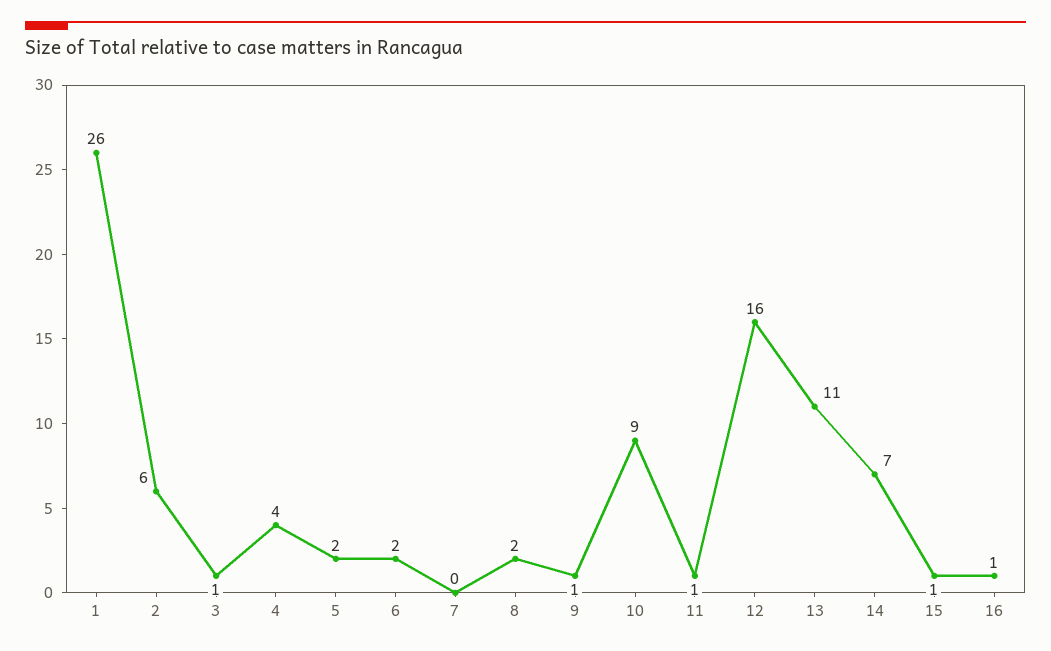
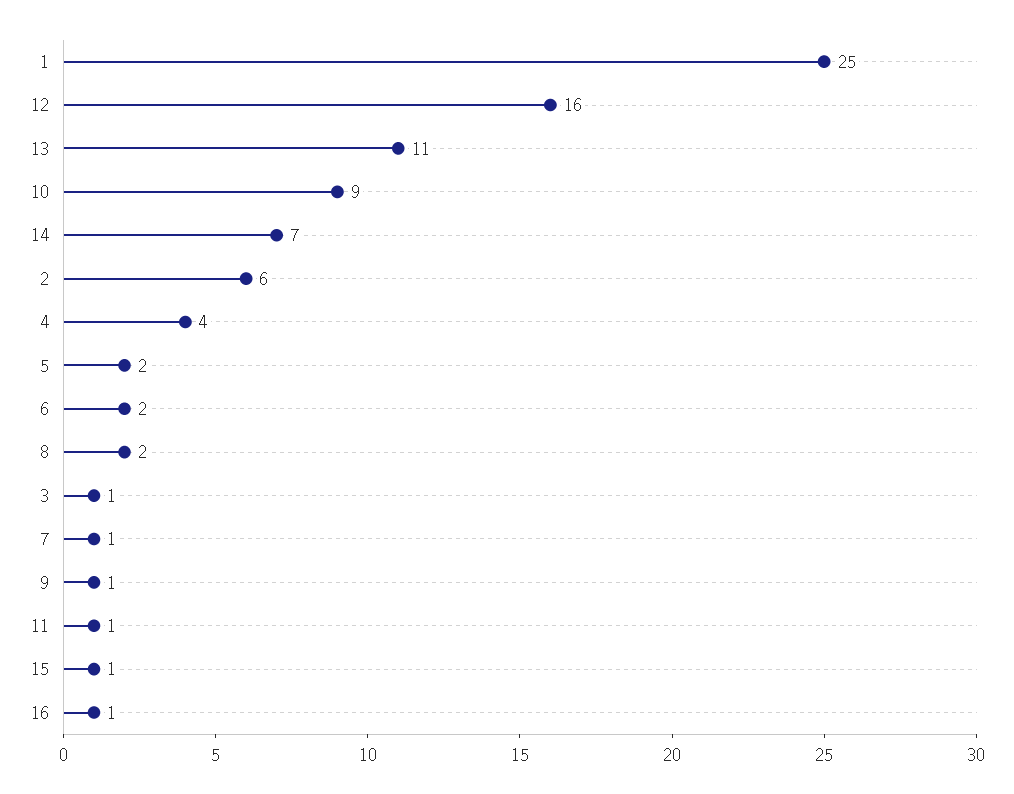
  {
-   "1": 26,
+   "1": 25,
    "2": 6,
    "3": 1,
    "4": 4,
    "5": 2,
    "6": 2,
-   "7": 0,
+   "7": 1,
    "8": 2,
    "9": 1,
    "10": 9,
    "11": 1,
    "12": 16,
    "13": 11,
    "14": 7,
    "15": 1,
    "16": 1
  }

